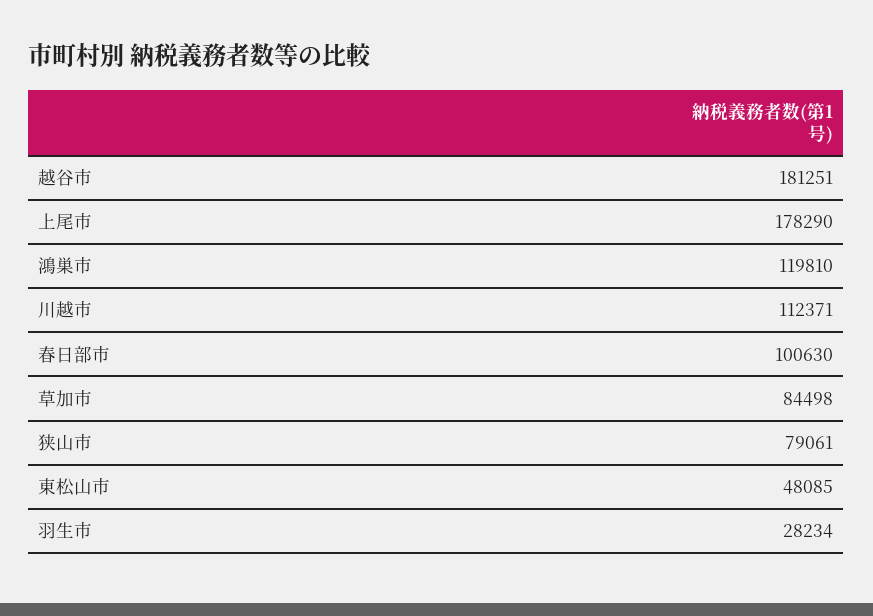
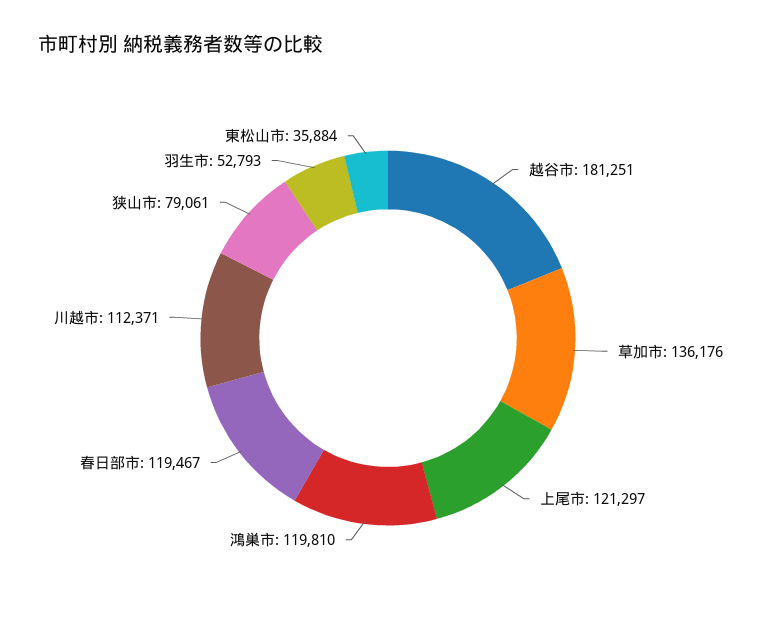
  {
    "越谷市": 181251,
-   "上尾市": 178290,
+   "上尾市": 121297,
    "鴻巣市": 119810,
    "川越市": 112371,
-   "春日部市": 100630,
+   "春日部市": 119467,
-   "草加市": 84498,
+   "草加市": 136176,
    "狭山市": 79061,
-   "東松山市": 48085,
+   "東松山市": 35884,
-   "羽生市": 28234
+   "羽生市": 52793
  }

